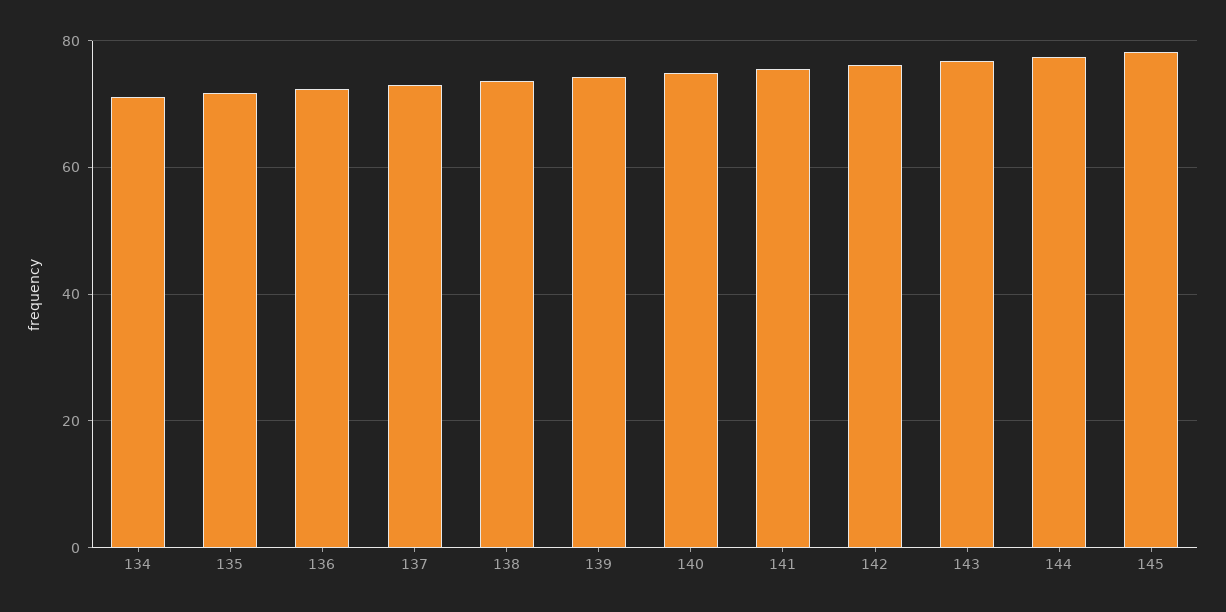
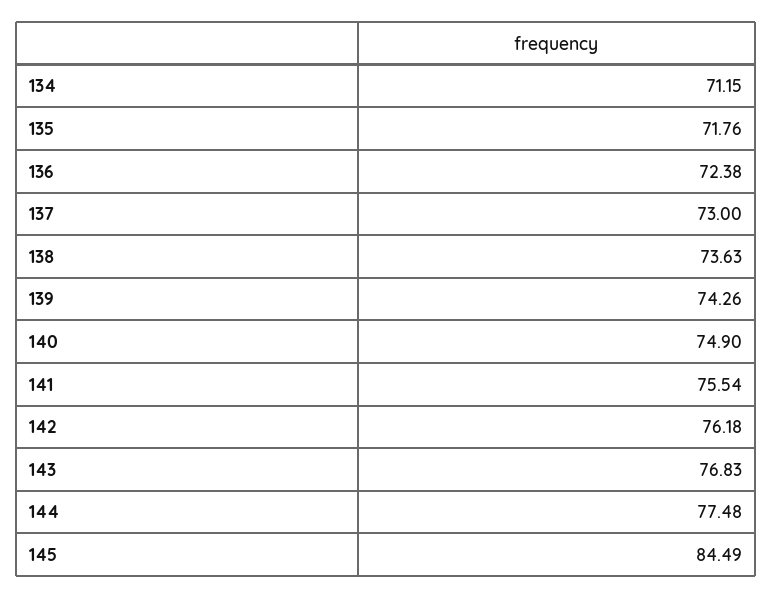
  {
    "134": 71.15,
    "135": 71.76,
    "136": 72.38,
    "137": 73,
    "138": 73.63,
    "139": 74.26,
    "140": 74.9,
    "141": 75.54,
    "142": 76.18,
    "143": 76.83,
    "144": 77.48,
-   "145": 78
+   "145": 84.49
  }

